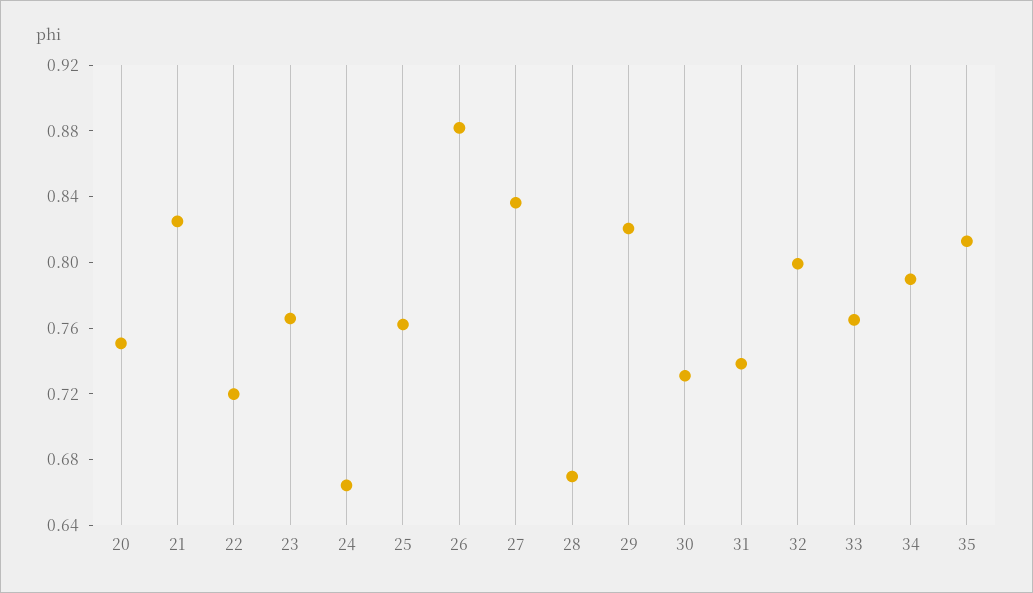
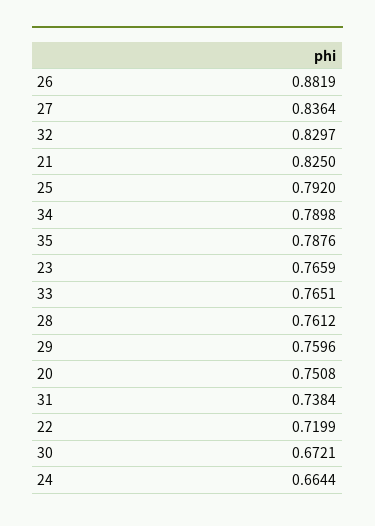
  {
    "20": 0.7508,
    "21": 0.825,
    "22": 0.7199,
    "23": 0.7659,
    "24": 0.6644,
-   "25": 0.76,
+   "25": 0.792,
    "26": 0.8819,
    "27": 0.8364,
-   "28": 0.67,
+   "28": 0.7612,
-   "29": 0.82,
+   "29": 0.7596,
-   "30": 0.73,
+   "30": 0.6721,
    "31": 0.7384,
-   "32": 0.8,
+   "32": 0.8297,
    "33": 0.7651,
    "34": 0.7898,
-   "35": 0.81
+   "35": 0.7876
  }

